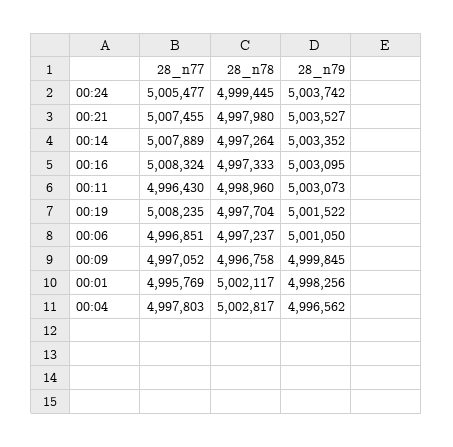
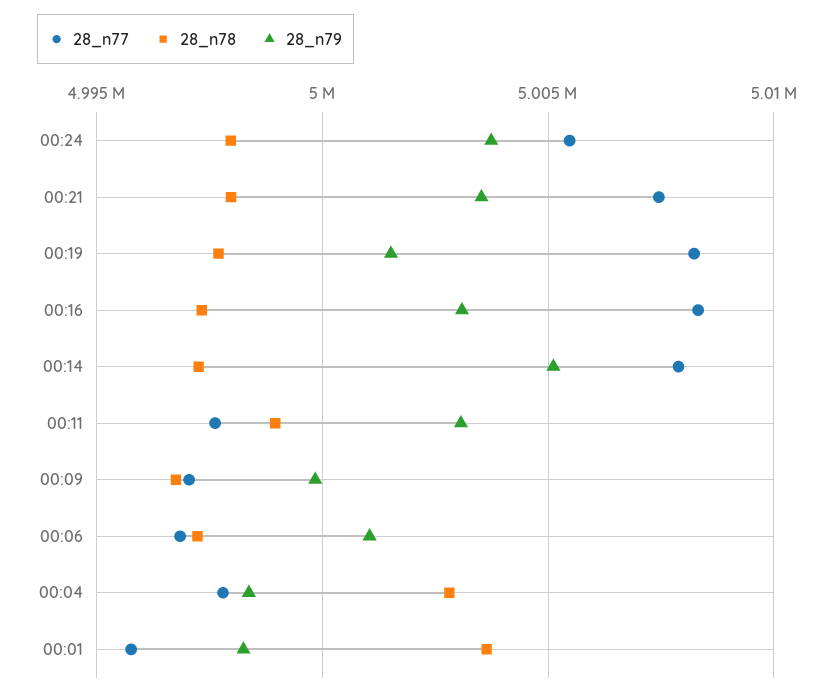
  {
    "28_n77": {
      "00:24": 5005477,
      "00:21": 5007455,
      "00:14": 5007889,
      "00:16": 5008324,
-     "00:11": 4996430,
+     "00:11": 4997500,
      "00:19": 5008235,
      "00:06": 4996851,
      "00:09": 4997052,
      "00:01": 4995769,
      "00:04": 4997803
    },
    "28_n78": {
-     "00:24": 4999445,
+     "00:24": 4998000,
      "00:21": 4997980,
      "00:14": 4997264,
      "00:16": 4997333,
      "00:11": 4998960,
      "00:19": 4997704,
      "00:06": 4997237,
      "00:09": 4996758,
-     "00:01": 5002117,
+     "00:01": 5003500,
      "00:04": 5002817
    },
    "28_n79": {
      "00:24": 5003742,
      "00:21": 5003527,
-     "00:14": 5003352,
+     "00:14": 5005000,
      "00:16": 5003095,
      "00:11": 5003073,
      "00:19": 5001522,
      "00:06": 5001050,
      "00:09": 4999845,
      "00:01": 4998256,
-     "00:04": 4996562
+     "00:04": 4998500
    }
  }

